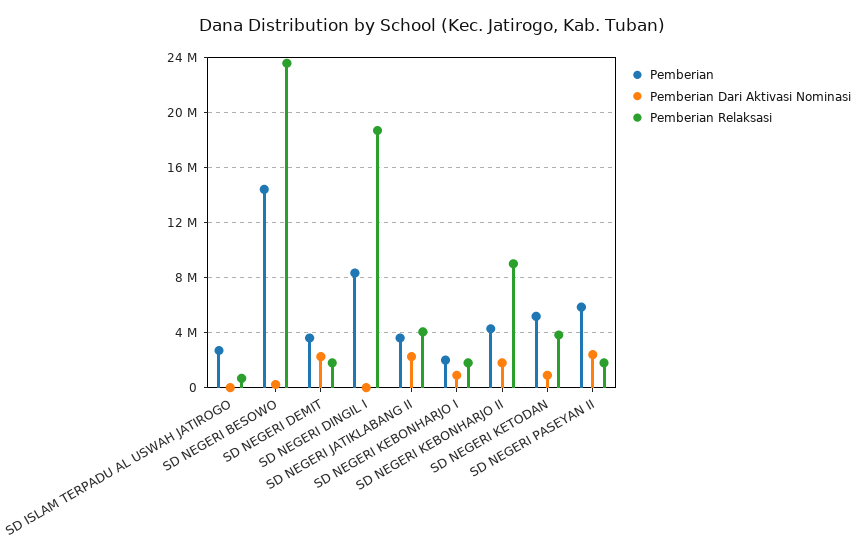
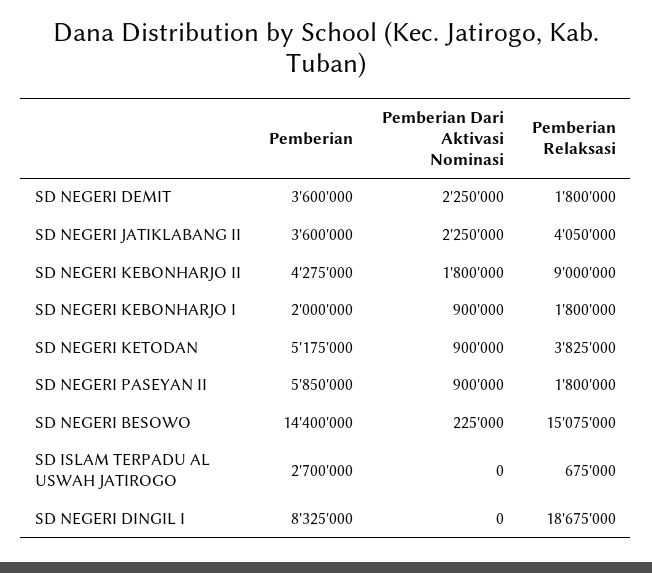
  {
    "Pemberian": {
      "SD ISLAM TERPADU AL USWAH JATIROGO": 2700000,
      "SD NEGERI BESOWO": 14400000,
      "SD NEGERI DEMIT": 3600000,
      "SD NEGERI DINGIL I": 8325000,
      "SD NEGERI JATIKLABANG II": 3600000,
      "SD NEGERI KEBONHARJO I": 2000000,
      "SD NEGERI KEBONHARJO II": 4275000,
      "SD NEGERI KETODAN": 5175000,
      "SD NEGERI PASEYAN II": 5850000
    },
    "Pemberian Dari Aktivasi Nominasi": {
      "SD ISLAM TERPADU AL USWAH JATIROGO": 0,
      "SD NEGERI BESOWO": 225000,
      "SD NEGERI DEMIT": 2250000,
      "SD NEGERI DINGIL I": 0,
      "SD NEGERI JATIKLABANG II": 2250000,
      "SD NEGERI KEBONHARJO I": 900000,
      "SD NEGERI KEBONHARJO II": 1800000,
      "SD NEGERI KETODAN": 900000,
-     "SD NEGERI PASEYAN II": 2500000
+     "SD NEGERI PASEYAN II": 900000
    },
    "Pemberian Relaksasi": {
      "SD ISLAM TERPADU AL USWAH JATIROGO": 675000,
-     "SD NEGERI BESOWO": 23500000,
+     "SD NEGERI BESOWO": 15075000,
      "SD NEGERI DEMIT": 1800000,
      "SD NEGERI DINGIL I": 18675000,
      "SD NEGERI JATIKLABANG II": 4050000,
      "SD NEGERI KEBONHARJO I": 1800000,
      "SD NEGERI KEBONHARJO II": 9000000,
      "SD NEGERI KETODAN": 3825000,
      "SD NEGERI PASEYAN II": 1800000
    }
  }

